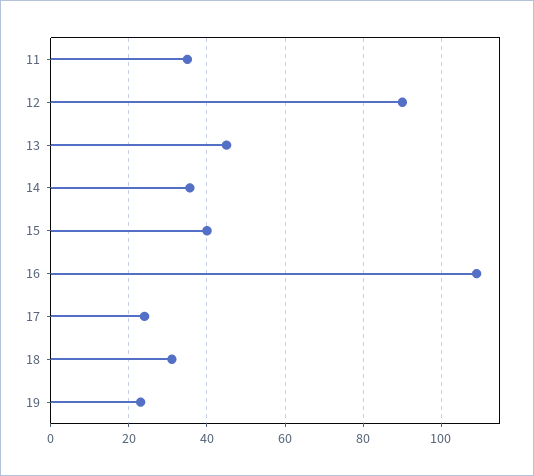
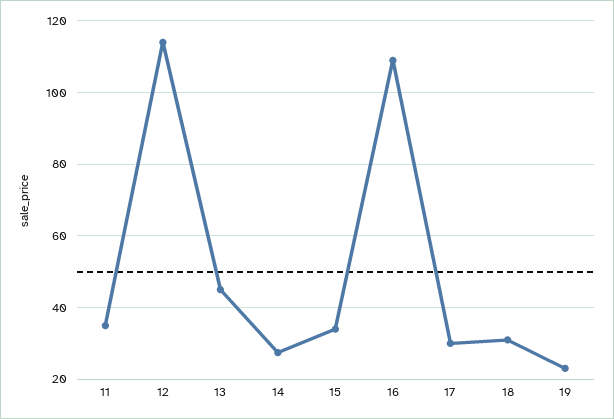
  {
    "11": 36,
-   "12": 90,
+   "12": 114,
    "13": 46,
-   "14": 36,
+   "14": 28,
-   "15": 40,
+   "15": 34,
    "16": 110,
-   "17": 24,
+   "17": 30,
    "18": 32,
    "19": 24
  }

